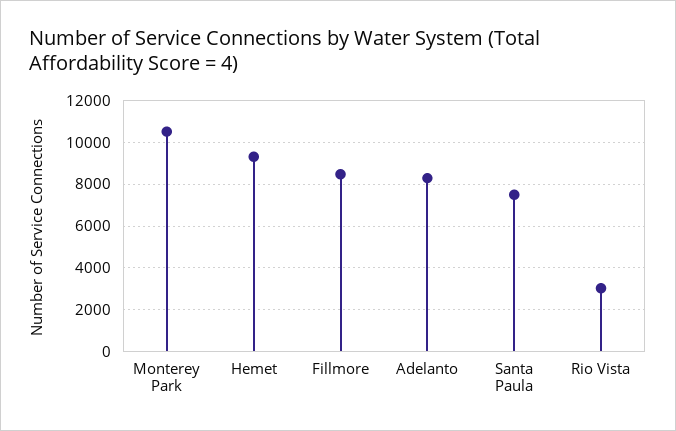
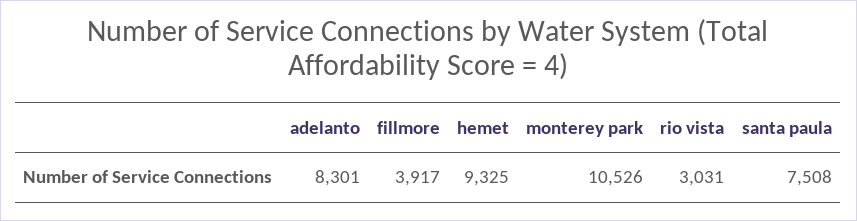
  {
    "Monterey Park": 10526,
    "Hemet": 9325,
-   "Fillmore": 8500,
+   "Fillmore": 3917,
    "Adelanto": 8301,
    "Santa Paula": 7508,
    "Rio Vista": 3031
  }

